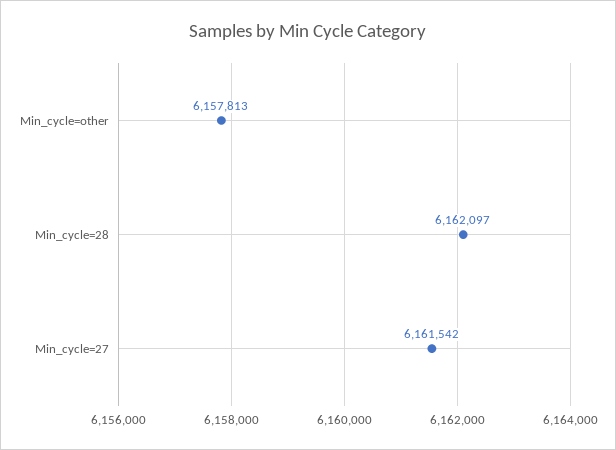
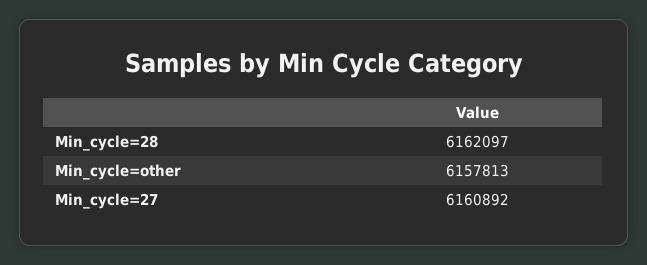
  {
    "Min_cycle=other": 6157813,
    "Min_cycle=28": 6162097,
-   "Min_cycle=27": 6161542
+   "Min_cycle=27": 6160892
  }

